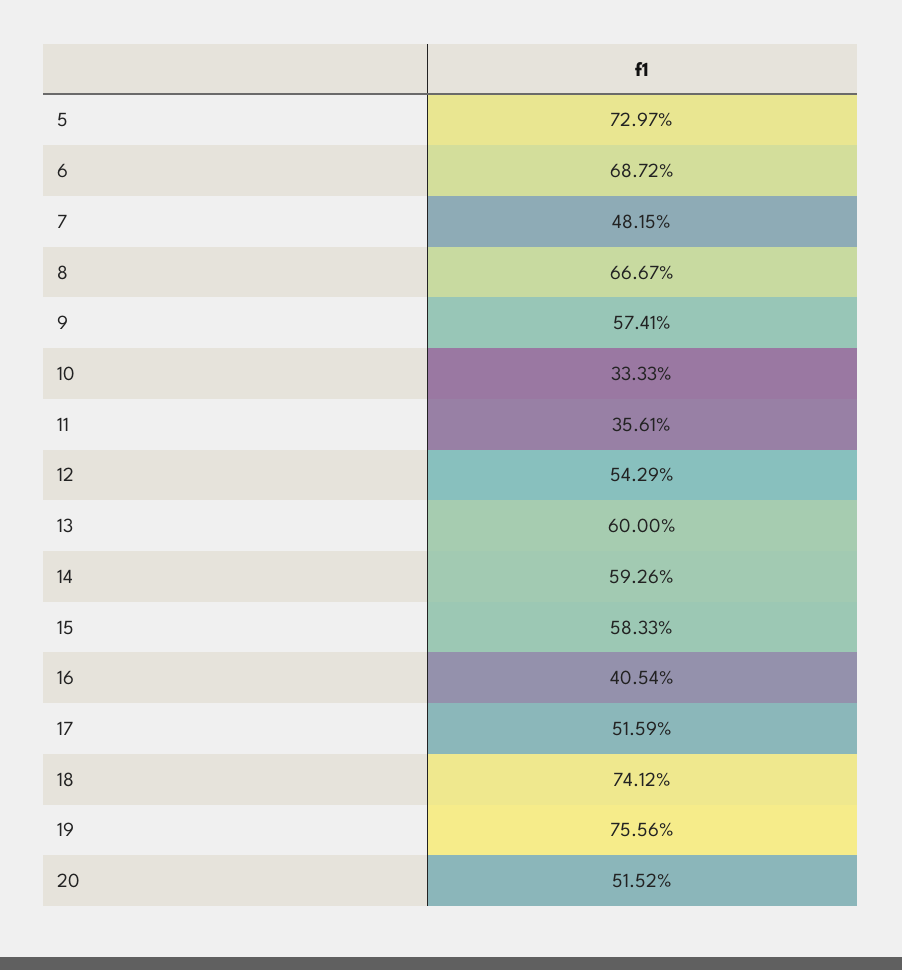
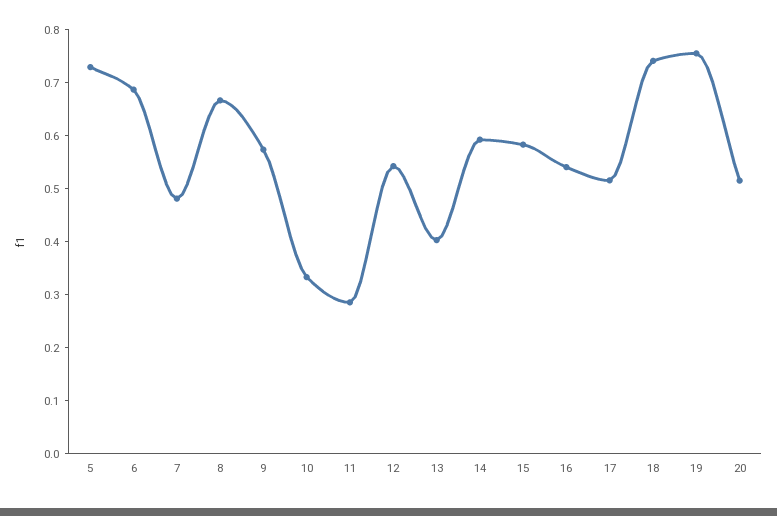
  {
    "5": 0.7297,
    "6": 0.6872,
    "7": 0.4815,
    "8": 0.6667,
    "9": 0.5741,
    "10": 0.3333,
-   "11": 0.3561,
+   "11": 0.28,
    "12": 0.5429,
-   "13": 0.6,
+   "13": 0.4,
    "14": 0.5926,
    "15": 0.5833,
-   "16": 0.4054,
+   "16": 0.54,
    "17": 0.5159,
    "18": 0.7412,
    "19": 0.7556,
    "20": 0.5152
  }

